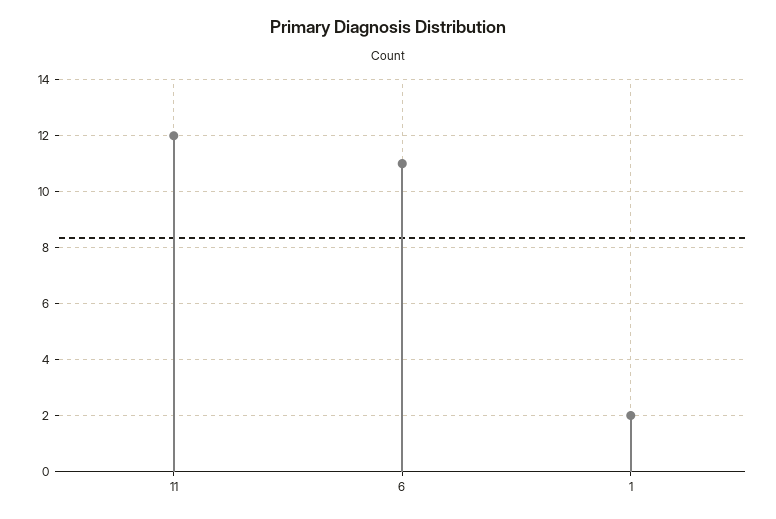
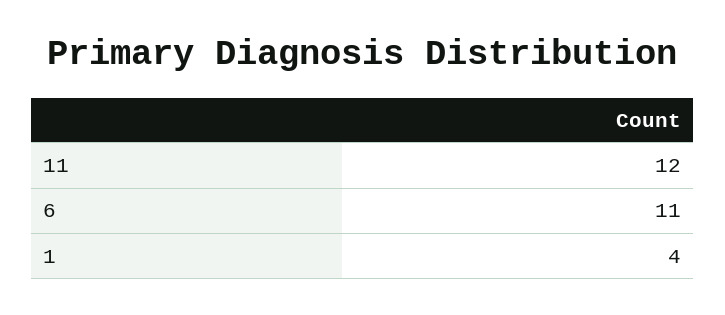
  {
    "11": 12,
    "6": 11,
-   "1": 2
+   "1": 4
  }

